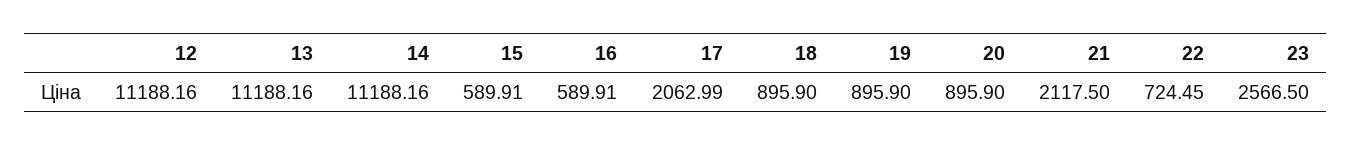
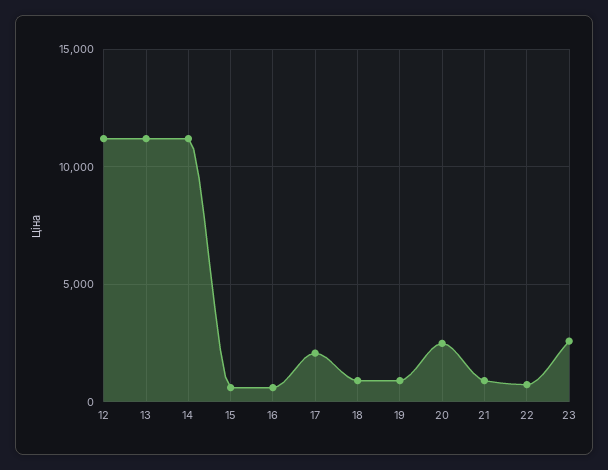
  {
    "12": 11188.16,
    "13": 11188.16,
    "14": 11188.16,
    "15": 589.91,
    "16": 589.91,
    "17": 2062.99,
    "18": 895.9,
    "19": 895.9,
-   "20": 895.9,
+   "20": 2500,
-   "21": 2117.5,
+   "21": 1000,
    "22": 724.45,
    "23": 2566.5
  }

